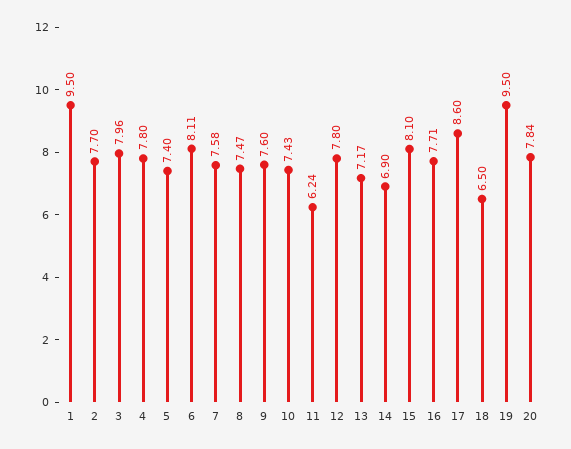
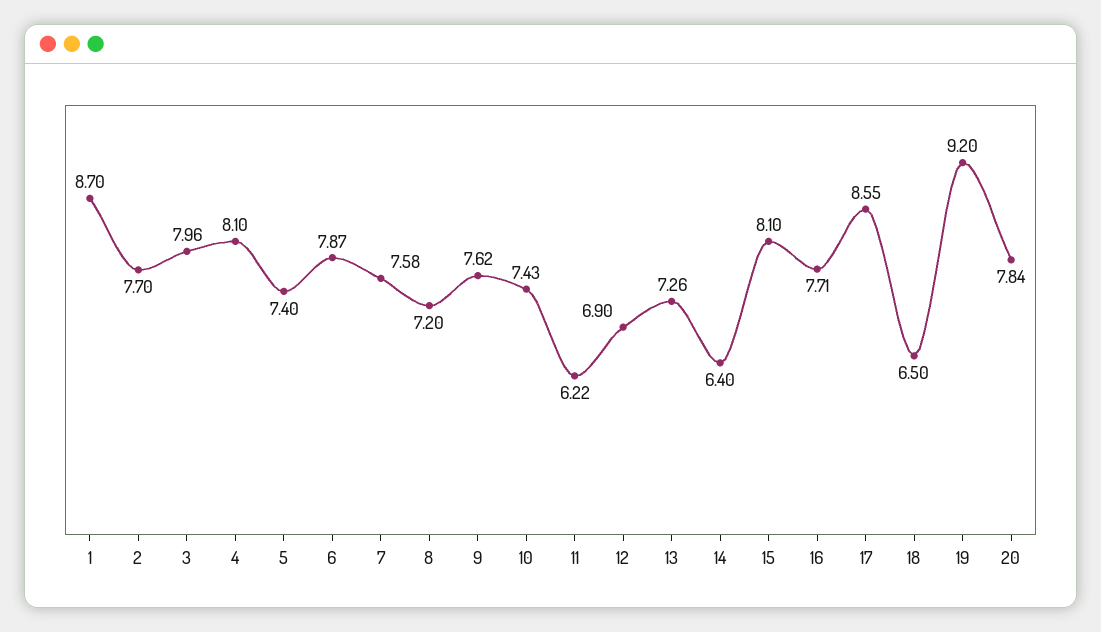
  {
-   "1": 9.5,
+   "1": 8.7,
    "2": 7.7,
    "3": 7.96,
-   "4": 7.8,
+   "4": 8.1,
    "5": 7.4,
-   "6": 8.11,
+   "6": 7.87,
    "7": 7.58,
-   "8": 7.47,
+   "8": 7.2,
-   "9": 7.6,
+   "9": 7.62,
    "10": 7.43,
-   "11": 6.24,
+   "11": 6.22,
-   "12": 7.8,
+   "12": 6.9,
-   "13": 7.17,
+   "13": 7.26,
-   "14": 6.9,
+   "14": 6.4,
    "15": 8.1,
    "16": 7.71,
-   "17": 8.6,
+   "17": 8.55,
    "18": 6.5,
-   "19": 9.5,
+   "19": 9.2,
    "20": 7.84
  }

